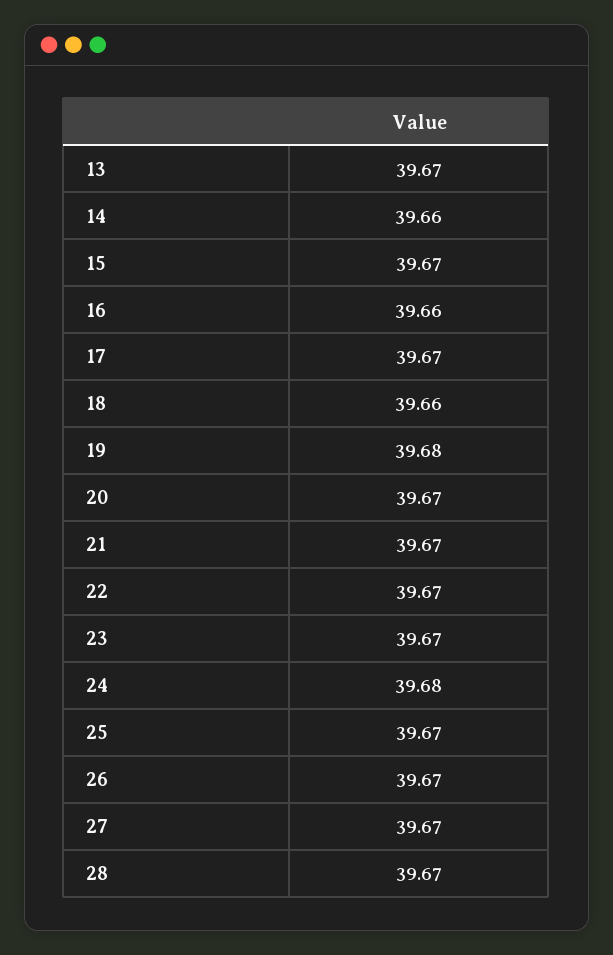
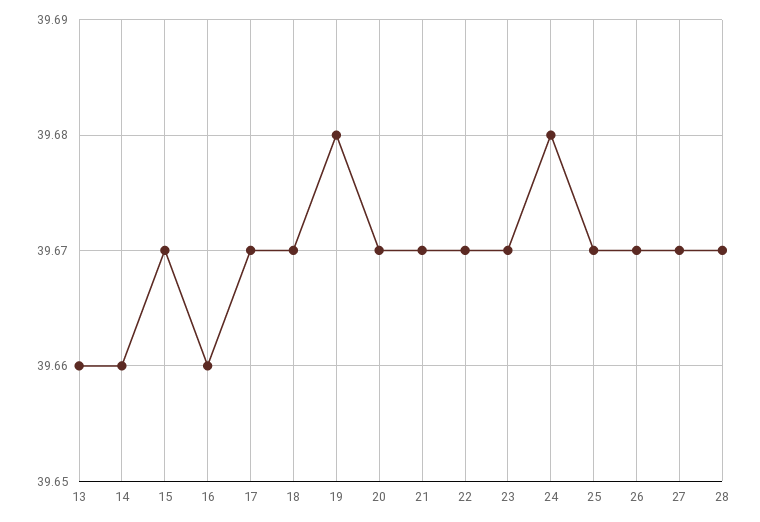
  {
-   "13": 39.67,
+   "13": 39.66,
    "14": 39.66,
    "15": 39.67,
    "16": 39.66,
    "17": 39.67,
-   "18": 39.66,
+   "18": 39.67,
    "19": 39.68,
    "20": 39.67,
    "21": 39.67,
    "22": 39.67,
    "23": 39.67,
    "24": 39.68,
    "25": 39.67,
    "26": 39.67,
    "27": 39.67,
    "28": 39.67
  }

